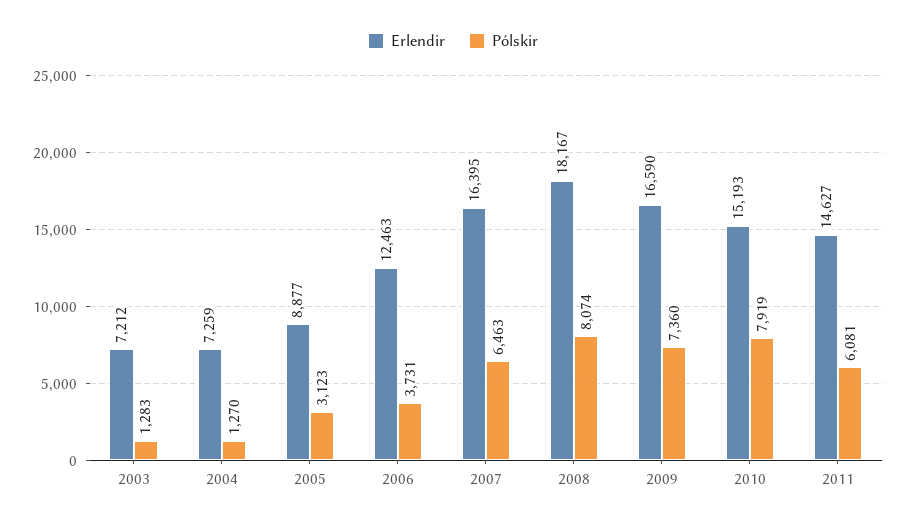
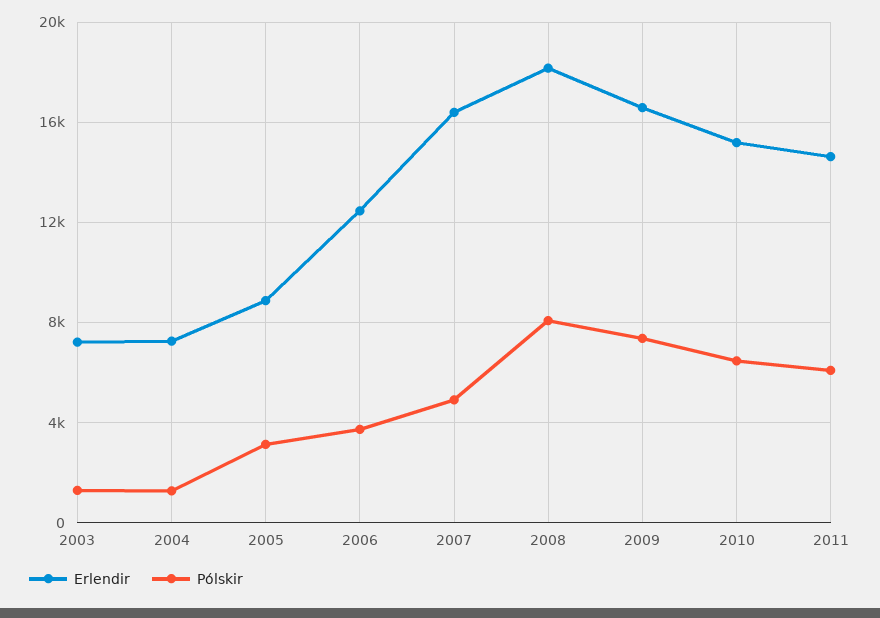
  {
    "Erlendir": {
      "2003": 7212,
      "2004": 7259,
      "2005": 8877,
      "2006": 12463,
      "2007": 16395,
      "2008": 18167,
      "2009": 16590,
      "2010": 15193,
      "2011": 14627
    },
    "Pólskir": {
      "2003": 1283,
      "2004": 1270,
      "2005": 3123,
      "2006": 3731,
-     "2007": 6463,
+     "2007": 5000,
      "2008": 8074,
      "2009": 7360,
-     "2010": 7919,
+     "2010": 6500,
      "2011": 6081
    }
  }

